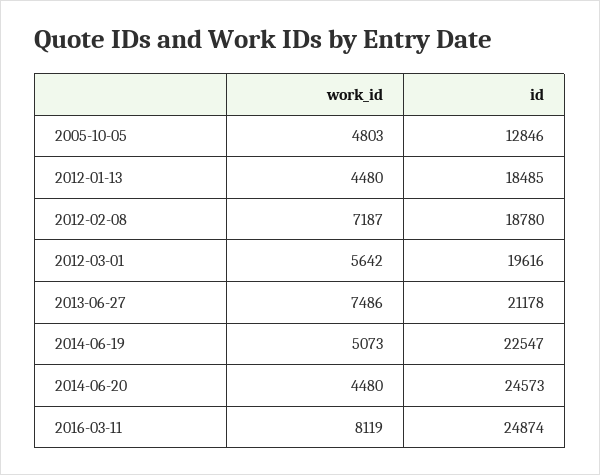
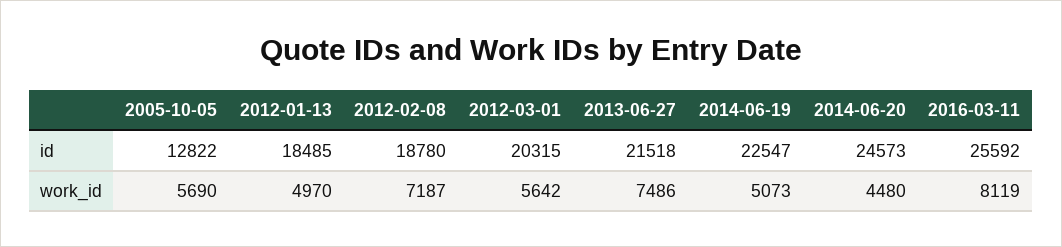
  {
    "work_id": {
-     "2005-10-05": 4803,
+     "2005-10-05": 5690,
-     "2012-01-13": 4480,
+     "2012-01-13": 4970,
      "2012-02-08": 7187,
      "2012-03-01": 5642,
      "2013-06-27": 7486,
      "2014-06-19": 5073,
      "2014-06-20": 4480,
      "2016-03-11": 8119
    },
    "id": {
-     "2005-10-05": 12846,
+     "2005-10-05": 12822,
      "2012-01-13": 18485,
      "2012-02-08": 18780,
-     "2012-03-01": 19616,
+     "2012-03-01": 20315,
-     "2013-06-27": 21178,
+     "2013-06-27": 21518,
      "2014-06-19": 22547,
      "2014-06-20": 24573,
-     "2016-03-11": 24874
+     "2016-03-11": 25592
    }
  }

